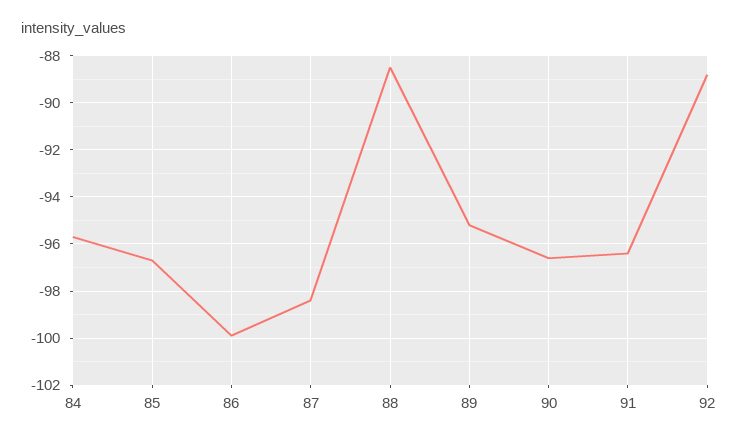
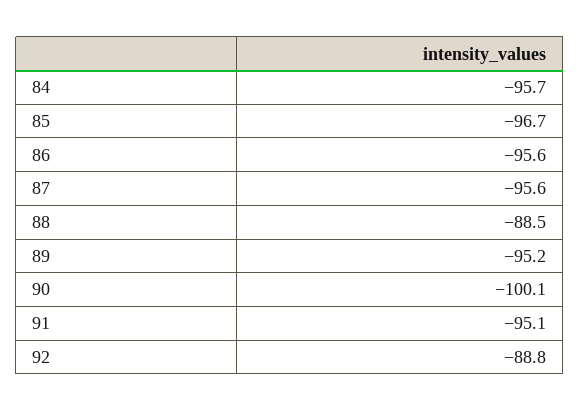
  {
    "84": -95.7,
    "85": -96.7,
-   "86": -100,
+   "86": -95.6,
-   "87": -98.5,
+   "87": -95.6,
    "88": -88.5,
    "89": -95.2,
-   "90": -96.5,
+   "90": -100.1,
-   "91": -96.5,
+   "91": -95.1,
    "92": -88.8
  }

